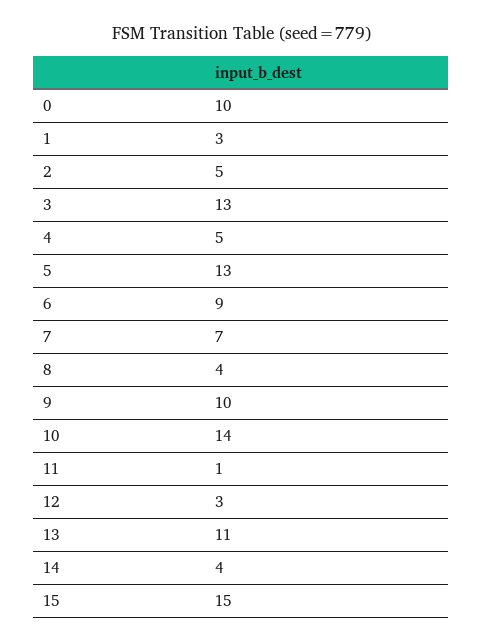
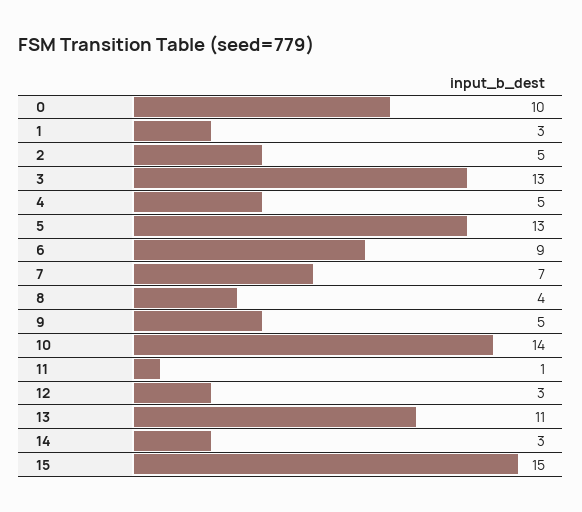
  {
    "0": 10,
    "1": 3,
    "2": 5,
    "3": 13,
    "4": 5,
    "5": 13,
    "6": 9,
    "7": 7,
    "8": 4,
-   "9": 10,
+   "9": 5,
    "10": 14,
    "11": 1,
    "12": 3,
    "13": 11,
-   "14": 4,
+   "14": 3,
    "15": 15
  }

